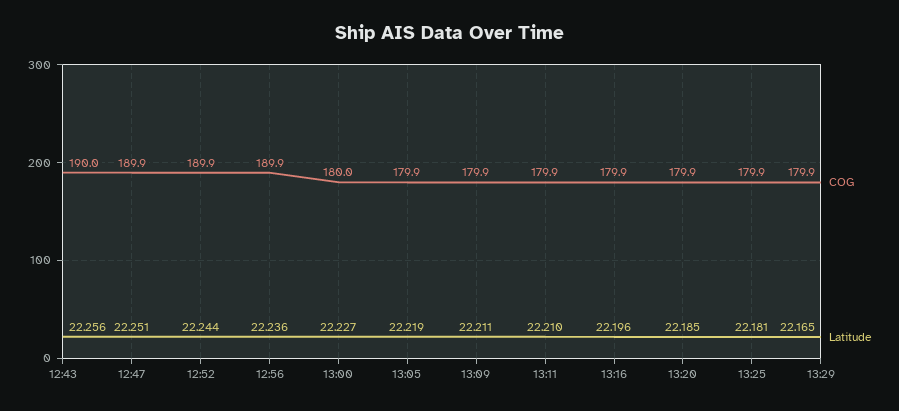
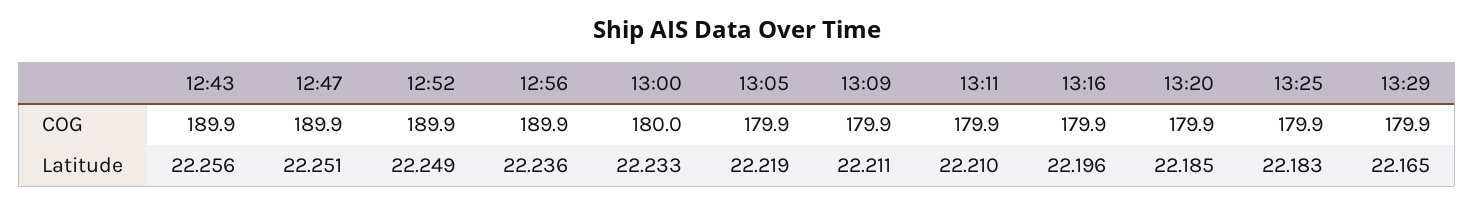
  {
    "COG": {
-     "12:43": 190,
+     "12:43": 189.9,
      "12:47": 189.9,
      "12:52": 189.9,
      "12:56": 189.9,
      "13:00": 180,
      "13:05": 179.9,
      "13:09": 179.9,
      "13:11": 179.9,
      "13:16": 179.9,
      "13:20": 179.9,
      "13:25": 179.9,
      "13:29": 179.9
    },
    "Latitude": {
      "12:43": 22.256,
      "12:47": 22.251,
-     "12:52": 22.244,
+     "12:52": 22.249,
      "12:56": 22.236,
-     "13:00": 22.227,
+     "13:00": 22.233,
      "13:05": 22.219,
      "13:09": 22.211,
      "13:11": 22.21,
      "13:16": 22.196,
      "13:20": 22.185,
-     "13:25": 22.181,
+     "13:25": 22.183,
      "13:29": 22.165
    }
  }

